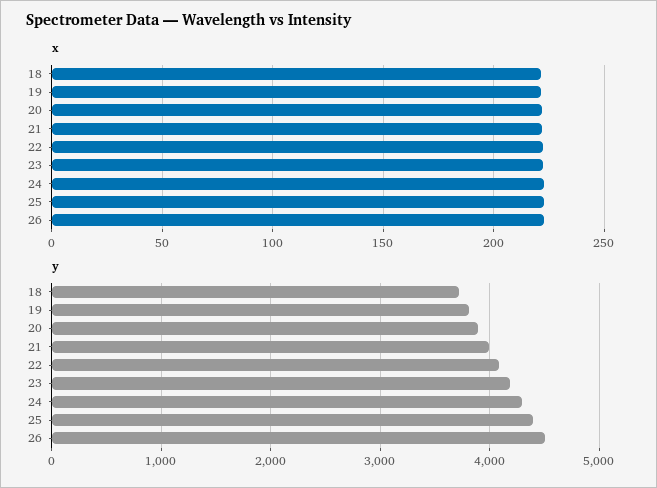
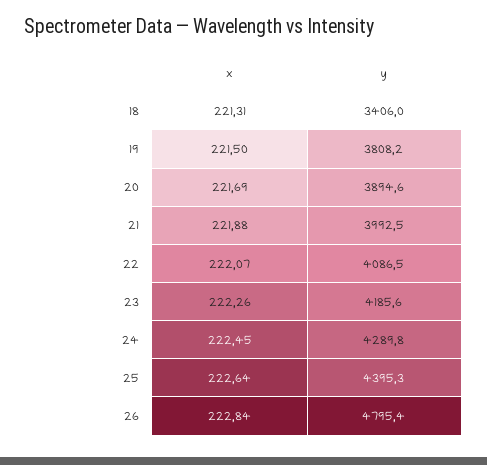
  {
    "x": {
      "18": 221.31,
      "19": 221.5,
      "20": 221.69,
      "21": 221.88,
      "22": 222.07,
      "23": 222.26,
      "24": 222.45,
      "25": 222.64,
      "26": 222.84
    },
    "y": {
-     "18": 3700,
+     "18": 3406,
      "19": 3808.2,
      "20": 3894.6,
      "21": 3992.5,
      "22": 4086.5,
      "23": 4185.6,
      "24": 4289.8,
      "25": 4395.3,
-     "26": 4500
+     "26": 4795.4
    }
  }

